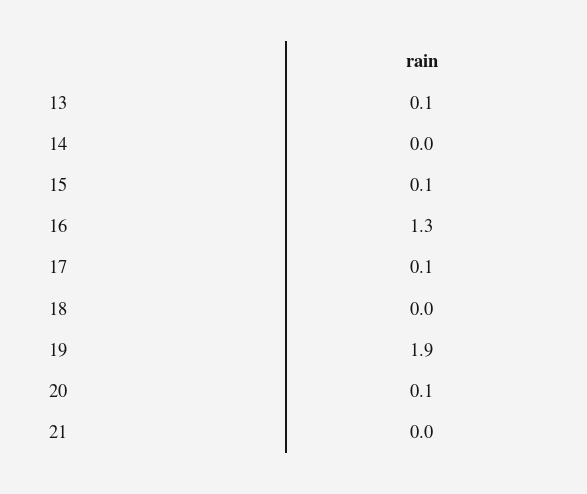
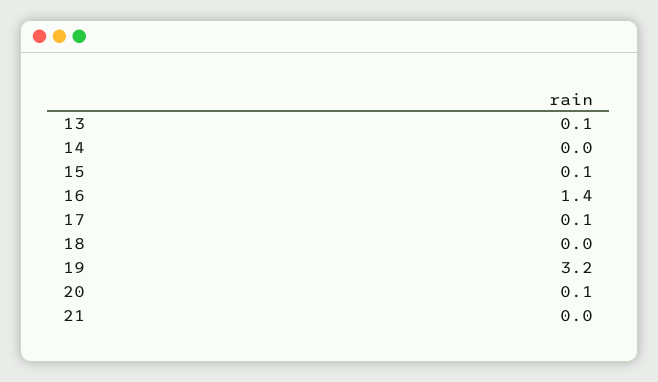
  {
    "13": 0.1,
    "14": 0,
    "15": 0.1,
-   "16": 1.3,
+   "16": 1.4,
    "17": 0.1,
    "18": 0,
-   "19": 1.9,
+   "19": 3.2,
    "20": 0.1,
    "21": 0
  }

